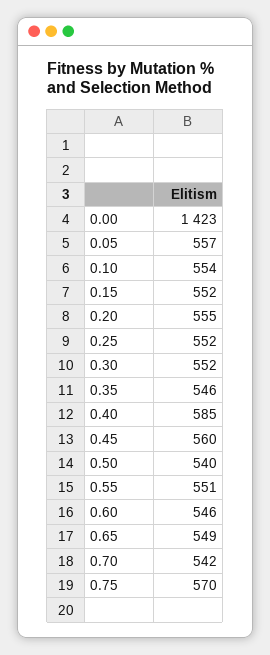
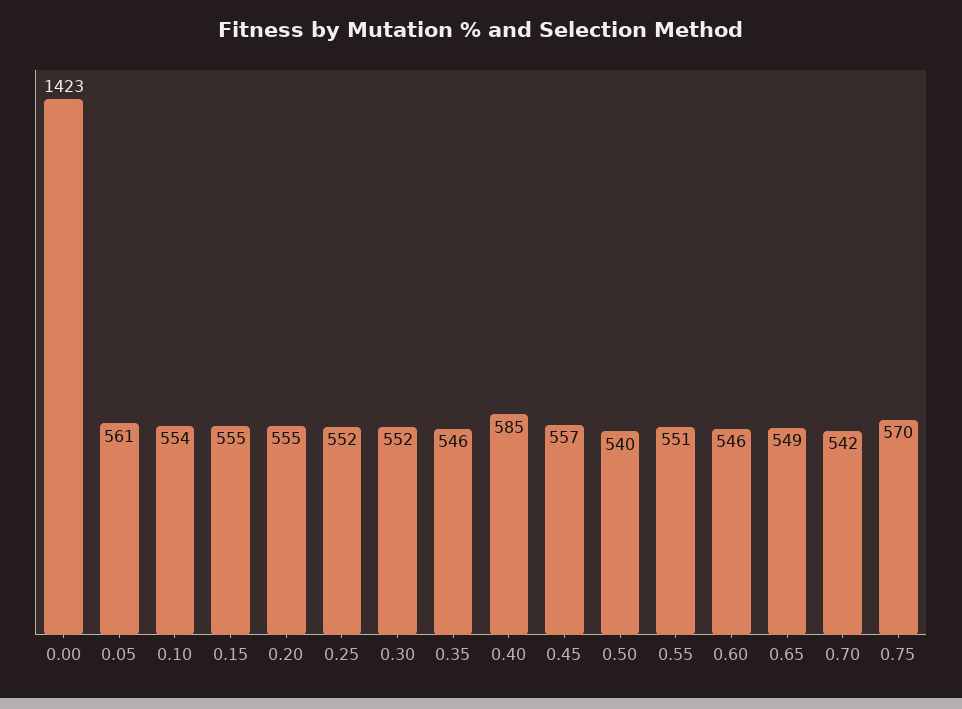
  {
    "0.00": 1423,
-   "0.05": 557,
+   "0.05": 561,
    "0.10": 554,
-   "0.15": 552,
+   "0.15": 555,
    "0.20": 555,
    "0.25": 552,
    "0.30": 552,
    "0.35": 546,
    "0.40": 585,
-   "0.45": 560,
+   "0.45": 557,
    "0.50": 540,
    "0.55": 551,
    "0.60": 546,
    "0.65": 549,
    "0.70": 542,
    "0.75": 570
  }

